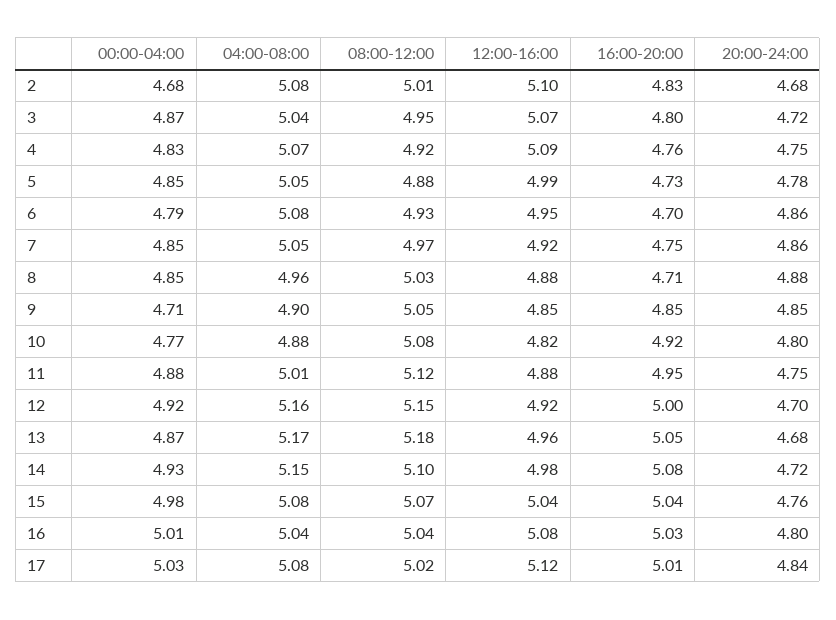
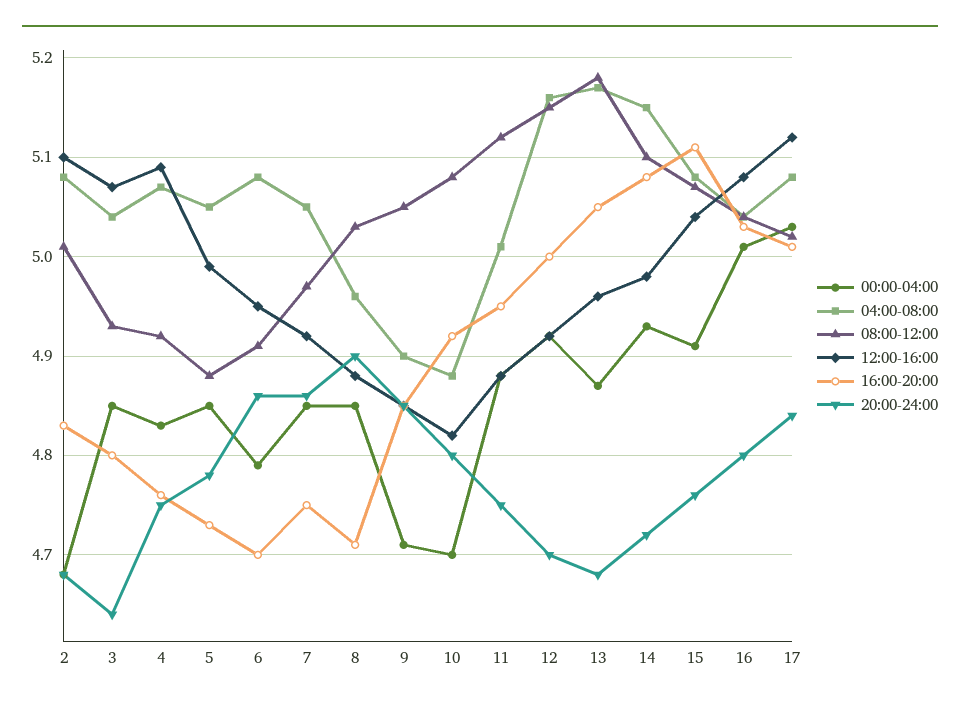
  {
    "00:00-04:00": {
      "2": 4.68,
-     "3": 4.87,
+     "3": 4.85,
      "4": 4.83,
      "5": 4.85,
      "6": 4.79,
      "7": 4.85,
      "8": 4.85,
      "9": 4.71,
-     "10": 4.77,
+     "10": 4.7,
      "11": 4.88,
      "12": 4.92,
      "13": 4.87,
      "14": 4.93,
-     "15": 4.98,
+     "15": 4.91,
      "16": 5.01,
      "17": 5.03
    },
    "04:00-08:00": {
      "2": 5.08,
      "3": 5.04,
      "4": 5.07,
      "5": 5.05,
      "6": 5.08,
      "7": 5.05,
      "8": 4.96,
      "9": 4.9,
      "10": 4.88,
      "11": 5.01,
      "12": 5.16,
      "13": 5.17,
      "14": 5.15,
      "15": 5.08,
      "16": 5.04,
      "17": 5.08
    },
    "08:00-12:00": {
      "2": 5.01,
-     "3": 4.95,
+     "3": 4.93,
      "4": 4.92,
      "5": 4.88,
-     "6": 4.93,
+     "6": 4.91,
      "7": 4.97,
      "8": 5.03,
      "9": 5.05,
      "10": 5.08,
      "11": 5.12,
      "12": 5.15,
      "13": 5.18,
      "14": 5.1,
      "15": 5.07,
      "16": 5.04,
      "17": 5.02
    },
    "12:00-16:00": {
      "2": 5.1,
      "3": 5.07,
      "4": 5.09,
      "5": 4.99,
      "6": 4.95,
      "7": 4.92,
      "8": 4.88,
      "9": 4.85,
      "10": 4.82,
      "11": 4.88,
      "12": 4.92,
      "13": 4.96,
      "14": 4.98,
      "15": 5.04,
      "16": 5.08,
      "17": 5.12
    },
    "16:00-20:00": {
      "2": 4.83,
      "3": 4.8,
      "4": 4.76,
      "5": 4.73,
      "6": 4.7,
      "7": 4.75,
      "8": 4.71,
      "9": 4.85,
      "10": 4.92,
      "11": 4.95,
      "12": 5,
      "13": 5.05,
      "14": 5.08,
-     "15": 5.04,
+     "15": 5.11,
      "16": 5.03,
      "17": 5.01
    },
    "20:00-24:00": {
      "2": 4.68,
-     "3": 4.72,
+     "3": 4.64,
      "4": 4.75,
      "5": 4.78,
      "6": 4.86,
      "7": 4.86,
-     "8": 4.88,
+     "8": 4.9,
      "9": 4.85,
      "10": 4.8,
      "11": 4.75,
      "12": 4.7,
      "13": 4.68,
      "14": 4.72,
      "15": 4.76,
      "16": 4.8,
      "17": 4.84
    }
  }

